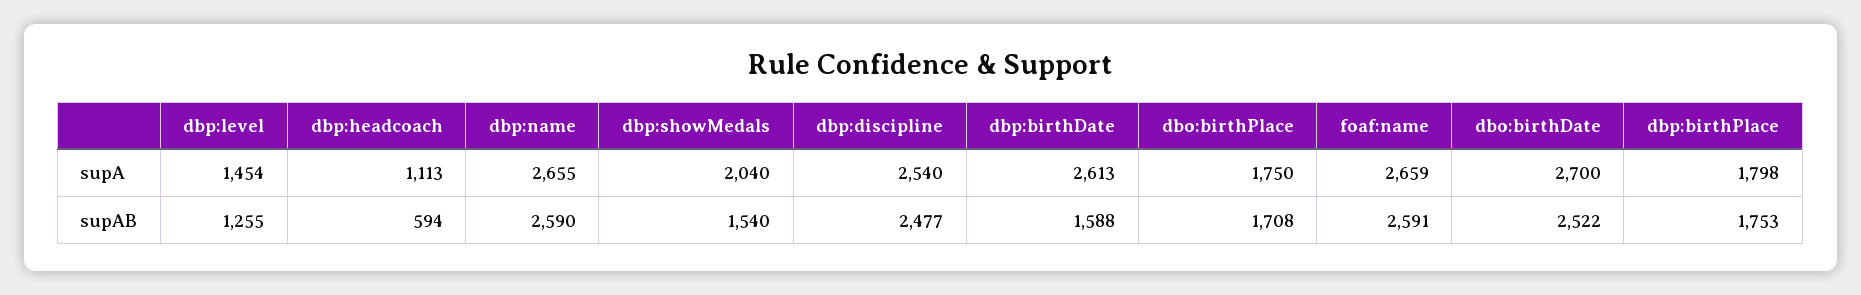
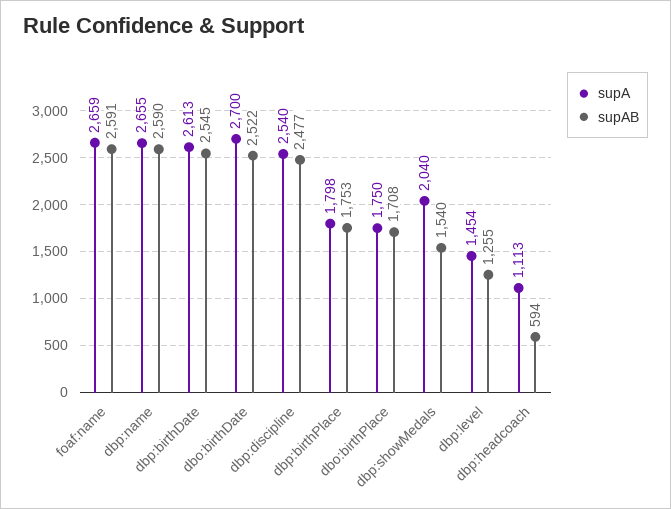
  {
    "supA": {
      "dbp:level": 1454,
      "dbp:headcoach": 1113,
      "dbp:name": 2655,
      "dbp:showMedals": 2040,
      "dbp:discipline": 2540,
      "dbp:birthDate": 2613,
      "dbo:birthPlace": 1750,
      "foaf:name": 2659,
      "dbo:birthDate": 2700,
      "dbp:birthPlace": 1798
    },
    "supAB": {
      "dbp:level": 1255,
      "dbp:headcoach": 594,
      "dbp:name": 2590,
      "dbp:showMedals": 1540,
      "dbp:discipline": 2477,
-     "dbp:birthDate": 1588,
+     "dbp:birthDate": 2545,
      "dbo:birthPlace": 1708,
      "foaf:name": 2591,
      "dbo:birthDate": 2522,
      "dbp:birthPlace": 1753
    }
  }

